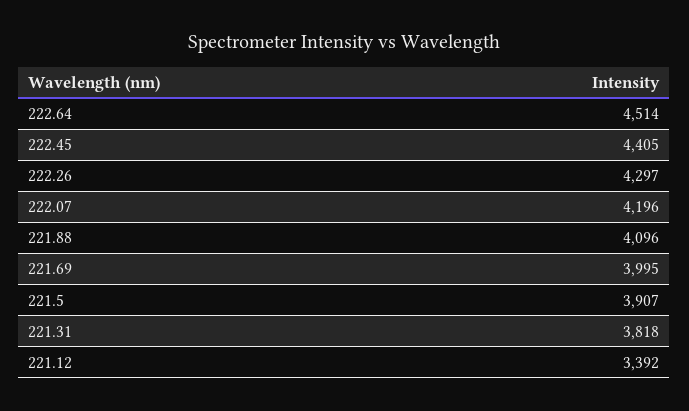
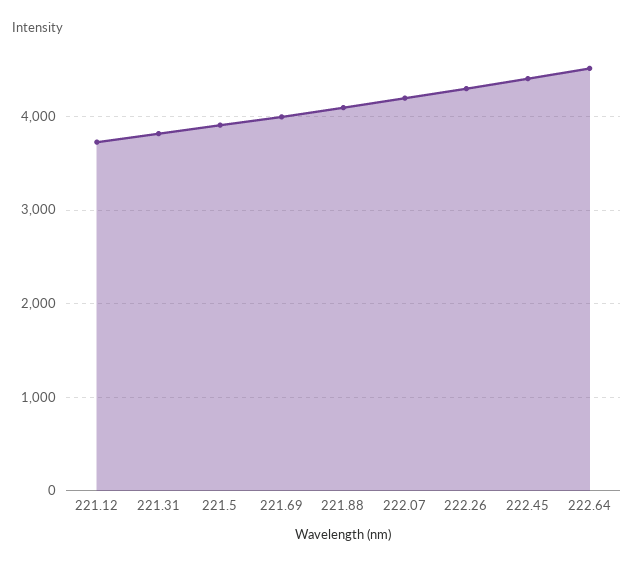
  {
    "222.64": 4514,
    "222.45": 4405,
    "222.26": 4297,
    "222.07": 4196,
    "221.88": 4096,
    "221.69": 3995,
    "221.5": 3907,
    "221.31": 3818,
-   "221.12": 3392
+   "221.12": 3700
  }

